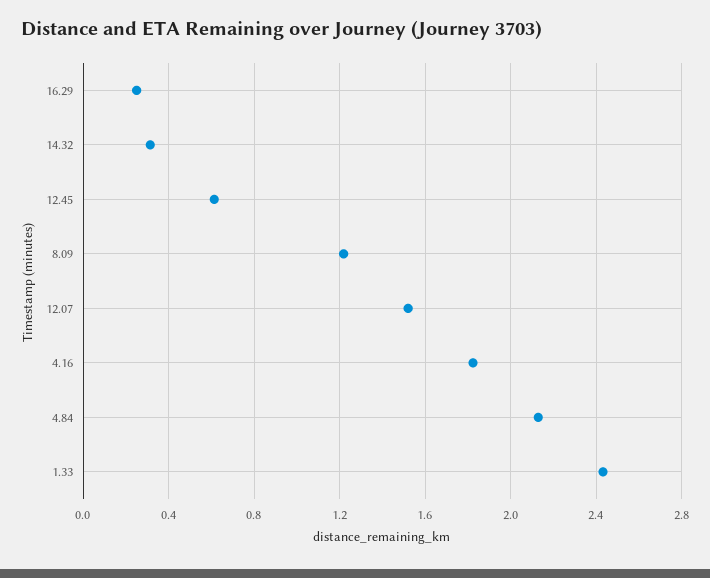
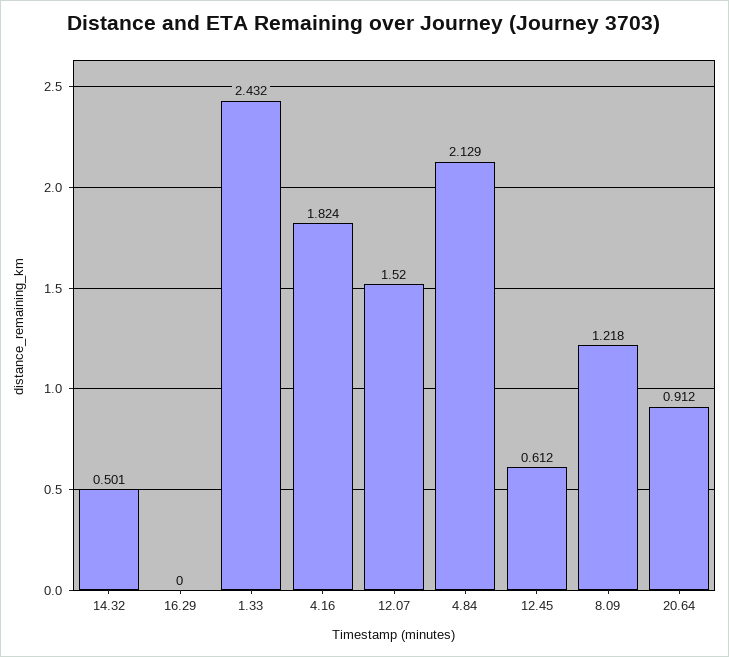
  {
-   "16.29": 0.25,
+   "16.29": 0,
-   "14.32": 0.3,
+   "14.32": 0.501,
    "12.45": 0.612,
    "8.09": 1.218,
    "12.07": 1.52,
    "4.16": 1.824,
    "4.84": 2.129,
-   "1.33": 2.432
+   "1.33": 2.432,
+   "20.64": 0.912
  }

